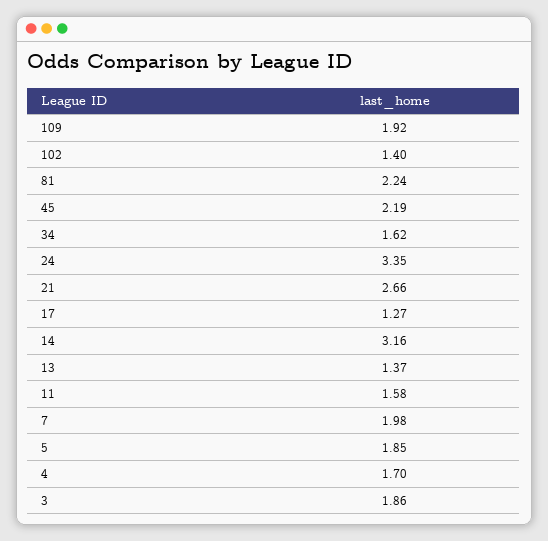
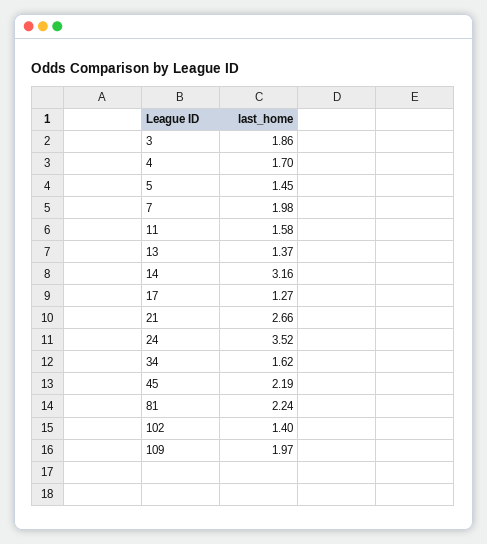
  {
-   "109": 1.92,
+   "109": 1.97,
    "102": 1.4,
    "81": 2.24,
    "45": 2.19,
    "34": 1.62,
-   "24": 3.35,
+   "24": 3.52,
    "21": 2.66,
    "17": 1.27,
    "14": 3.16,
    "13": 1.37,
    "11": 1.58,
    "7": 1.98,
-   "5": 1.85,
+   "5": 1.45,
    "4": 1.7,
    "3": 1.86
  }

